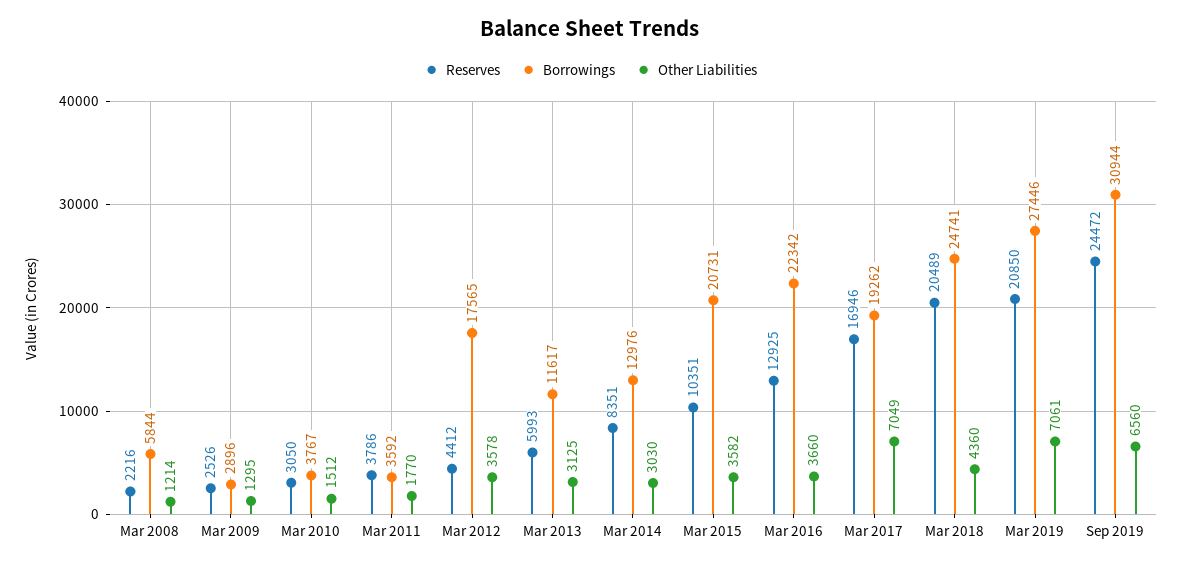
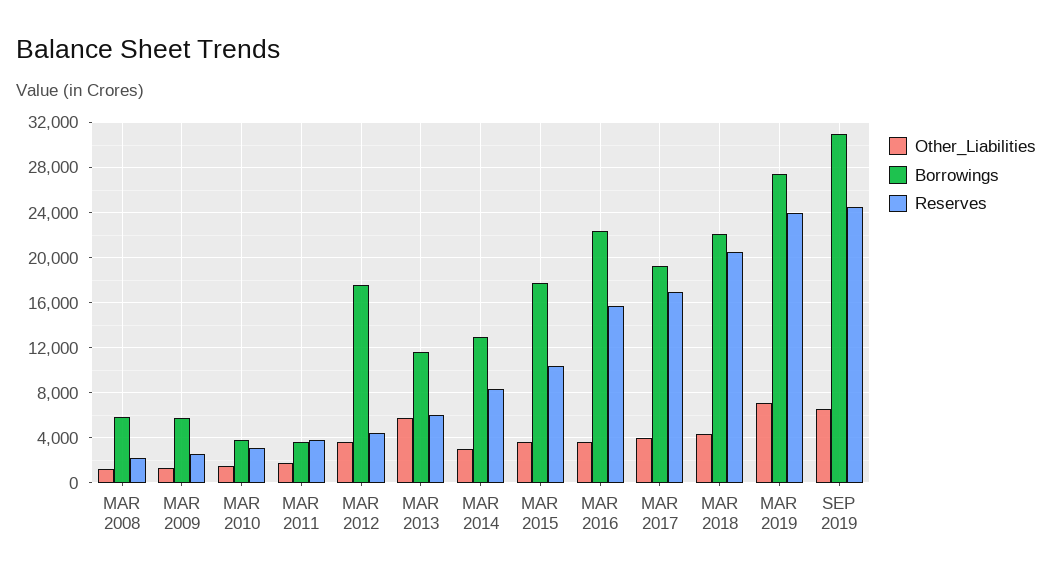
  {
    "Reserves": {
      "Mar 2008": 2216,
      "Mar 2009": 2526,
      "Mar 2010": 3050,
      "Mar 2011": 3786,
      "Mar 2012": 4412,
      "Mar 2013": 5993,
      "Mar 2014": 8351,
      "Mar 2015": 10351,
-     "Mar 2016": 12925,
+     "Mar 2016": 16000,
      "Mar 2017": 16946,
      "Mar 2018": 20489,
-     "Mar 2019": 20850,
+     "Mar 2019": 24000,
      "Sep 2019": 24472
    },
    "Borrowings": {
      "Mar 2008": 5844,
-     "Mar 2009": 2896,
+     "Mar 2009": 6000,
      "Mar 2010": 3767,
      "Mar 2011": 3592,
      "Mar 2012": 17565,
      "Mar 2013": 11617,
      "Mar 2014": 12976,
-     "Mar 2015": 20731,
+     "Mar 2015": 18000,
      "Mar 2016": 22342,
      "Mar 2017": 19262,
-     "Mar 2018": 24741,
+     "Mar 2018": 22000,
      "Mar 2019": 27446,
      "Sep 2019": 30944
    },
    "Other Liabilities": {
      "Mar 2008": 1214,
      "Mar 2009": 1295,
      "Mar 2010": 1512,
      "Mar 2011": 1770,
      "Mar 2012": 3578,
-     "Mar 2013": 3125,
+     "Mar 2013": 6000,
      "Mar 2014": 3030,
      "Mar 2015": 3582,
      "Mar 2016": 3660,
-     "Mar 2017": 7049,
+     "Mar 2017": 4000,
      "Mar 2018": 4360,
      "Mar 2019": 7061,
      "Sep 2019": 6560
    }
  }

